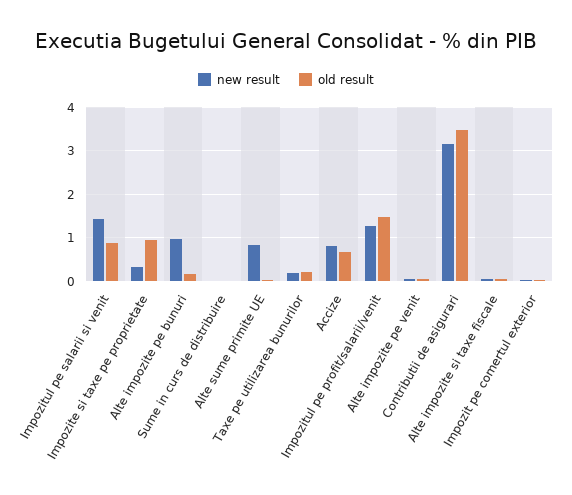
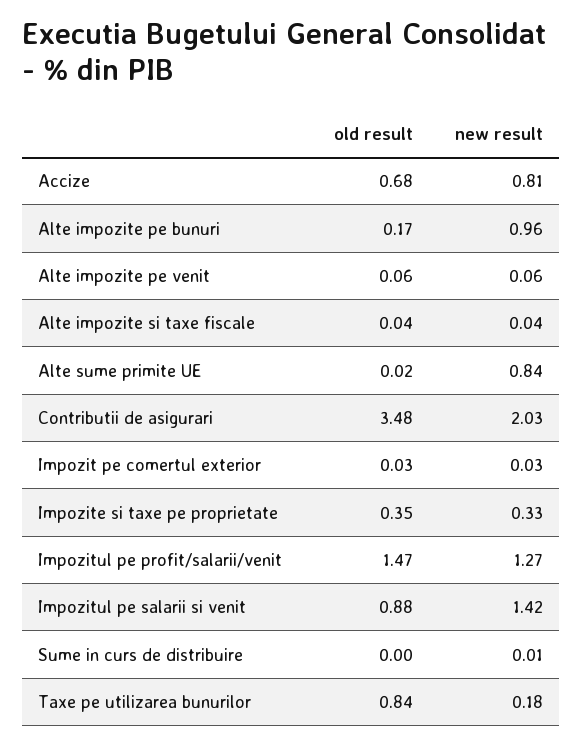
  {
    "new result": {
      "Impozitul pe salarii si venit": 1.42,
      "Impozite si taxe pe proprietate": 0.33,
      "Alte impozite pe bunuri": 0.96,
      "Sume in curs de distribuire": 0.01,
      "Alte sume primite UE": 0.84,
      "Taxe pe utilizarea bunurilor": 0.18,
      "Accize": 0.81,
      "Impozitul pe profit/salarii/venit": 1.27,
      "Alte impozite pe venit": 0.06,
-     "Contributii de asigurari": 3.2,
+     "Contributii de asigurari": 2.03,
      "Alte impozite si taxe fiscale": 0.04,
      "Impozit pe comertul exterior": 0.03
    },
    "old result": {
      "Impozitul pe salarii si venit": 0.88,
-     "Impozite si taxe pe proprietate": 1,
+     "Impozite si taxe pe proprietate": 0.35,
      "Alte impozite pe bunuri": 0.17,
      "Sume in curs de distribuire": 0,
      "Alte sume primite UE": 0.02,
-     "Taxe pe utilizarea bunurilor": 0.2,
+     "Taxe pe utilizarea bunurilor": 0.84,
      "Accize": 0.68,
      "Impozitul pe profit/salarii/venit": 1.47,
      "Alte impozite pe venit": 0.06,
      "Contributii de asigurari": 3.48,
      "Alte impozite si taxe fiscale": 0.04,
      "Impozit pe comertul exterior": 0.03
    }
  }

